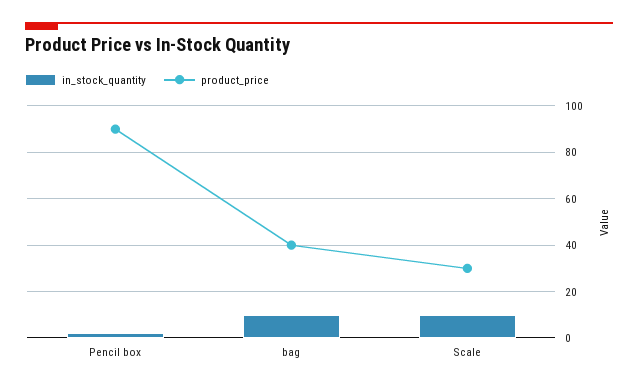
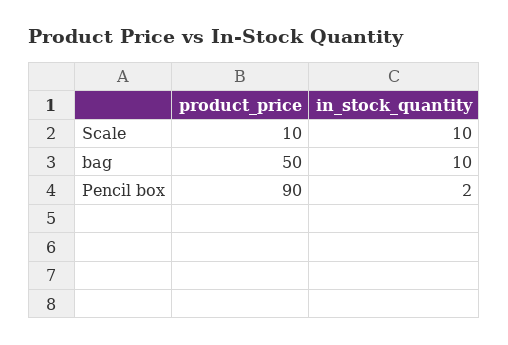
  {
    "in_stock_quantity": {
      "Pencil box": 2,
      "bag": 10,
      "Scale": 10
    },
    "product_price": {
      "Pencil box": 90,
-     "bag": 40,
+     "bag": 50,
-     "Scale": 30
+     "Scale": 10
    }
  }

